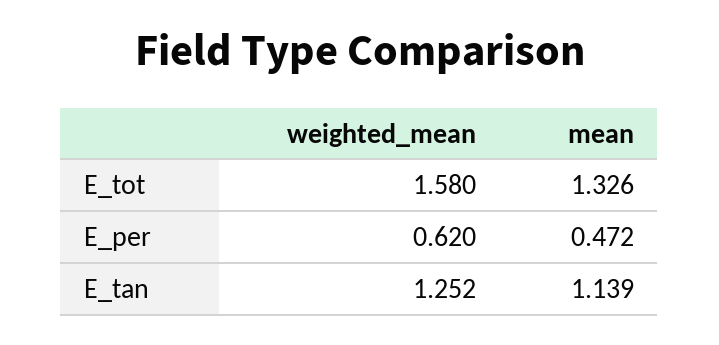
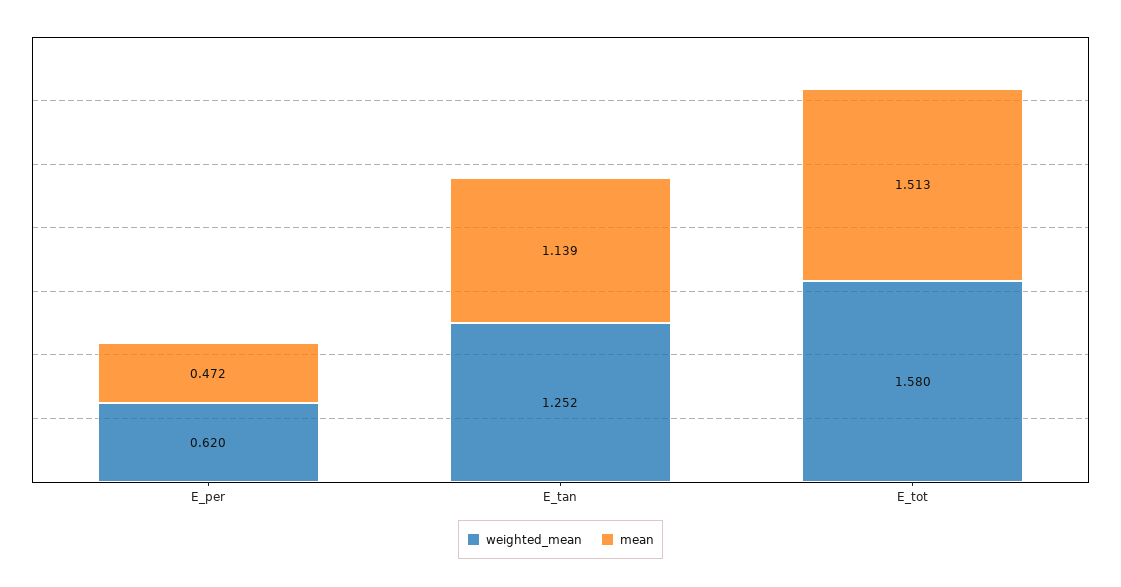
  {
    "weighted_mean": {
      "E_tot": 1.58,
      "E_per": 0.62,
      "E_tan": 1.252
    },
    "mean": {
-     "E_tot": 1.326,
+     "E_tot": 1.513,
      "E_per": 0.472,
      "E_tan": 1.139
    }
  }

